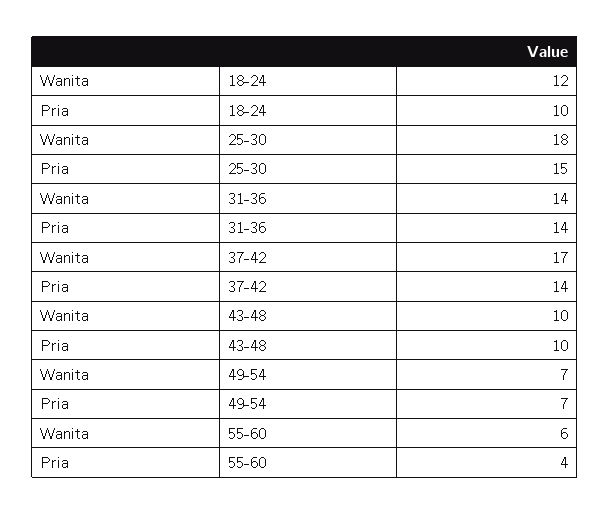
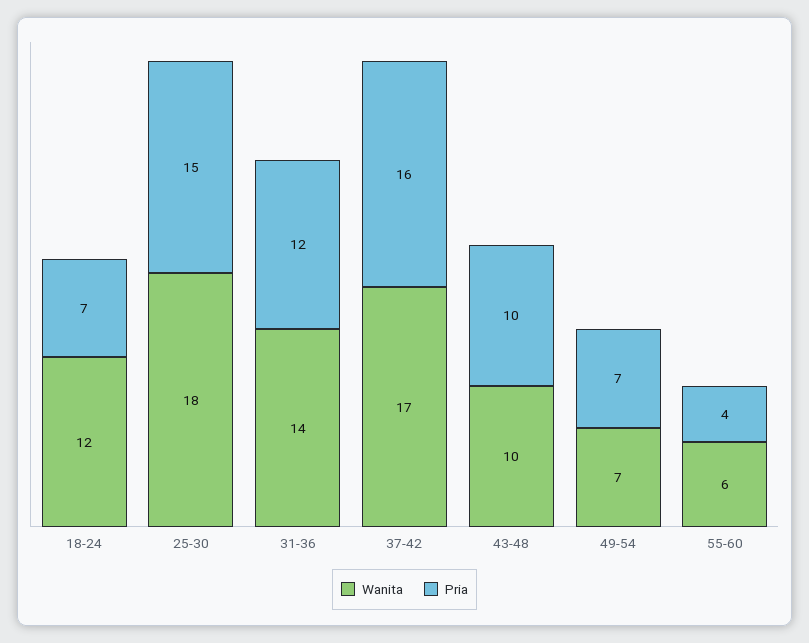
  {
    "Wanita": {
      "18-24": 12,
      "25-30": 18,
      "31-36": 14,
      "37-42": 17,
      "43-48": 10,
      "49-54": 7,
      "55-60": 6
    },
    "Pria": {
-     "18-24": 10,
+     "18-24": 7,
      "25-30": 15,
-     "31-36": 14,
+     "31-36": 12,
-     "37-42": 14,
+     "37-42": 16,
      "43-48": 10,
      "49-54": 7,
      "55-60": 4
    }
  }

